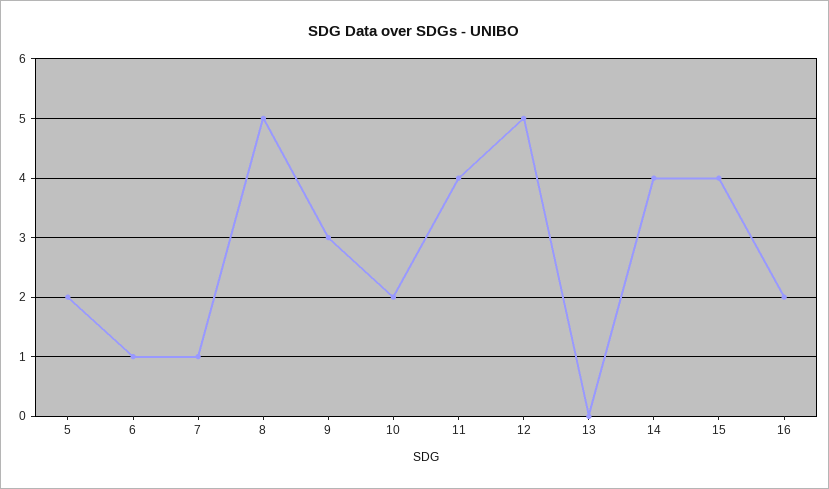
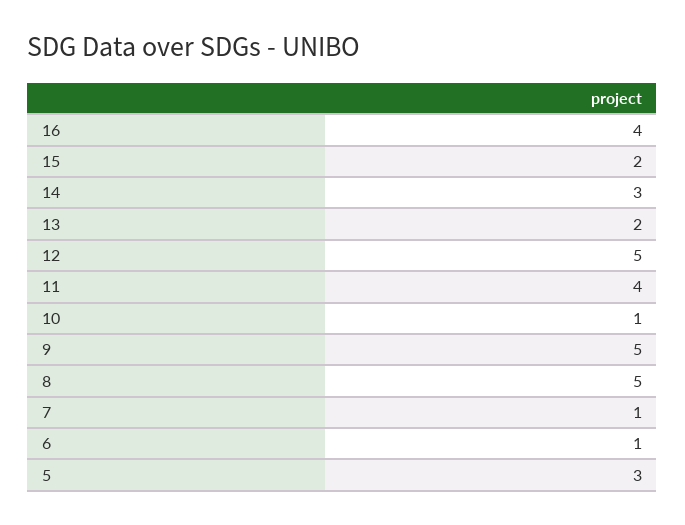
  {
-   "5": 2,
+   "5": 3,
    "6": 1,
    "7": 1,
    "8": 5,
-   "9": 3,
+   "9": 5,
-   "10": 2,
+   "10": 1,
    "11": 4,
    "12": 5,
-   "13": 0,
+   "13": 2,
-   "14": 4,
+   "14": 3,
-   "15": 4,
+   "15": 2,
-   "16": 2
+   "16": 4
  }

